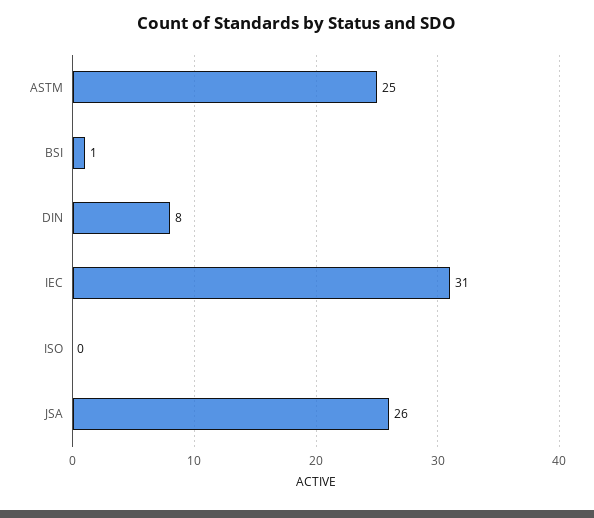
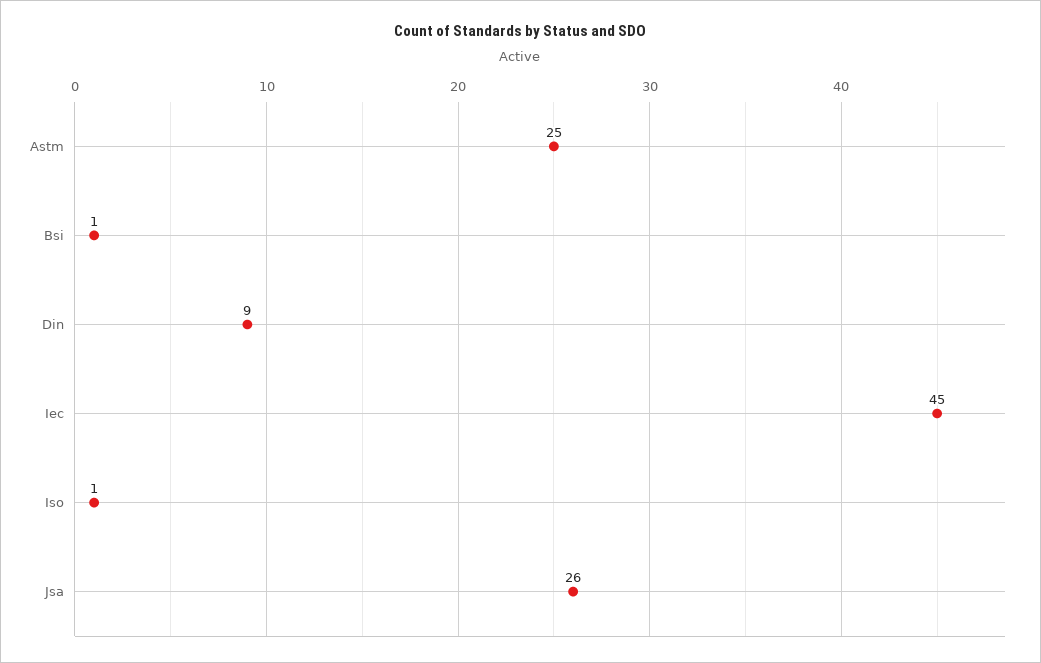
  {
    "ASTM": 25,
    "BSI": 1,
-   "DIN": 8,
+   "DIN": 9,
-   "IEC": 31,
+   "IEC": 45,
-   "ISO": 0,
+   "ISO": 1,
    "JSA": 26
  }

